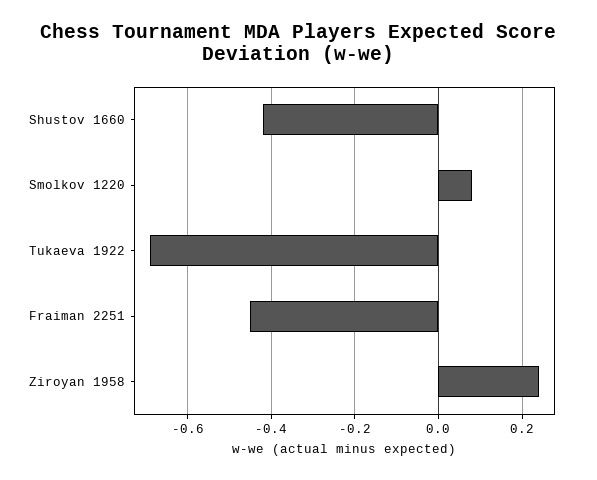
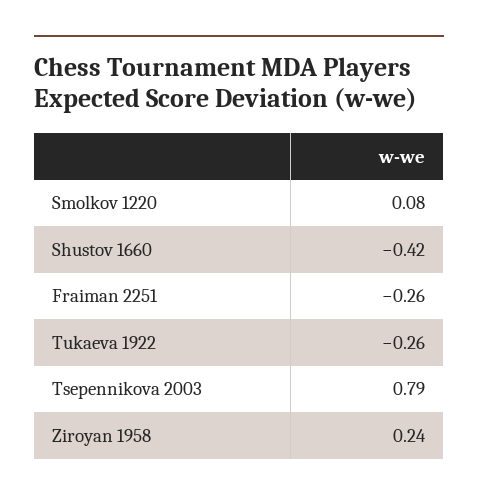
  {
    "Shustov 1660": -0.42,
    "Smolkov 1220": 0.08,
-   "Tukaeva 1922": -0.7,
+   "Tukaeva 1922": -0.26,
-   "Fraiman 2251": -0.45,
+   "Fraiman 2251": -0.26,
-   "Ziroyan 1958": 0.24
+   "Ziroyan 1958": 0.24,
+   "Tsepennikova 2003": 0.79
  }

